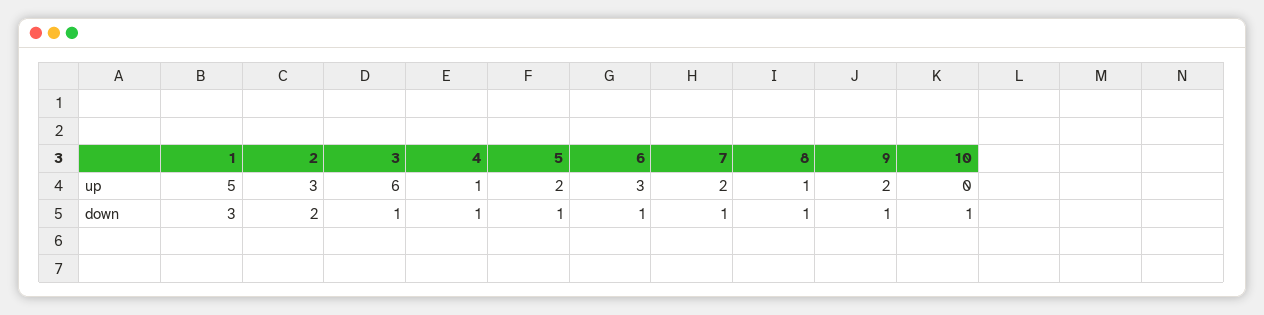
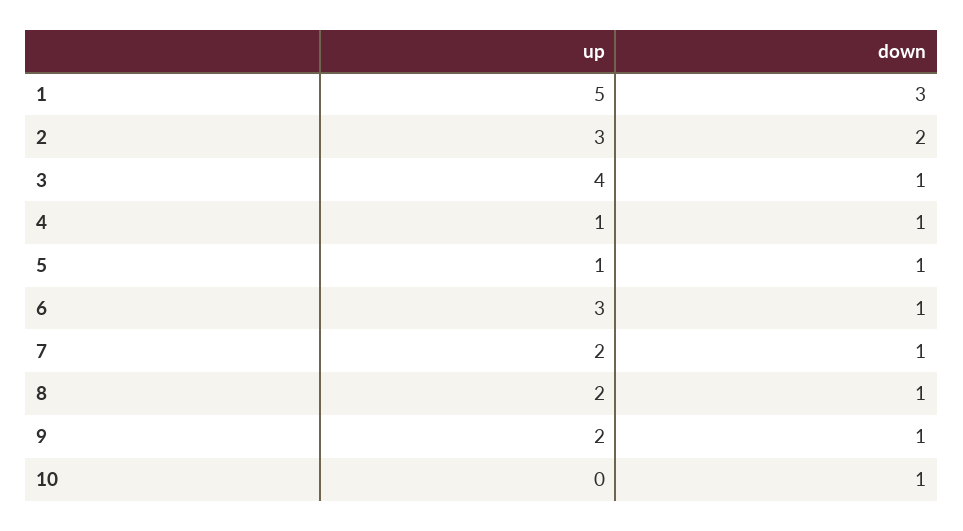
  {
    "1": {
      "up": 5,
      "down": 3
    },
    "2": {
      "up": 3,
      "down": 2
    },
    "3": {
-     "up": 6,
+     "up": 4,
      "down": 1
    },
    "4": {
      "up": 1,
      "down": 1
    },
    "5": {
-     "up": 2,
+     "up": 1,
      "down": 1
    },
    "6": {
      "up": 3,
      "down": 1
    },
    "7": {
      "up": 2,
      "down": 1
    },
    "8": {
-     "up": 1,
+     "up": 2,
      "down": 1
    },
    "9": {
      "up": 2,
      "down": 1
    },
    "10": {
      "up": 0,
      "down": 1
    }
  }

